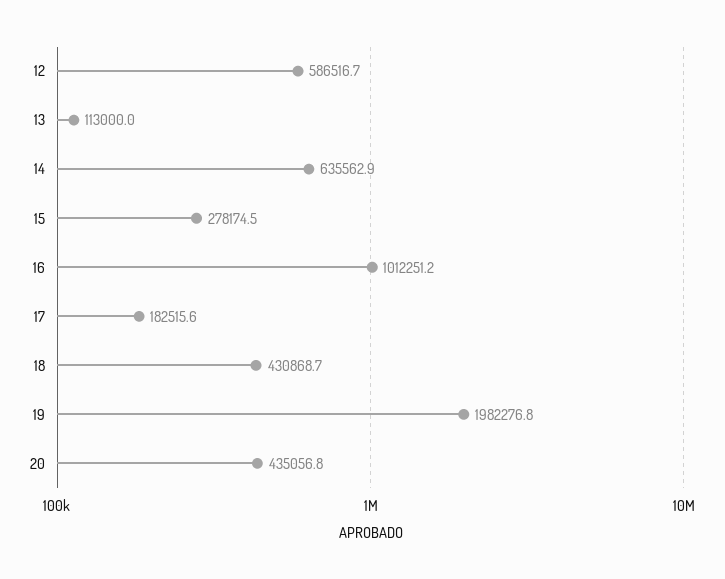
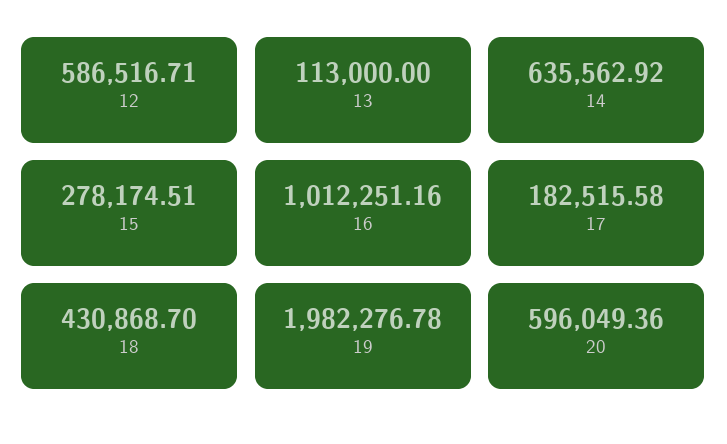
  {
    "12": 586516.71,
    "13": 113000,
    "14": 635562.92,
    "15": 278174.51,
    "16": 1012251.16,
    "17": 182515.58,
    "18": 430868.7,
    "19": 1982276.78,
-   "20": 435056.8
+   "20": 596049.36
  }

